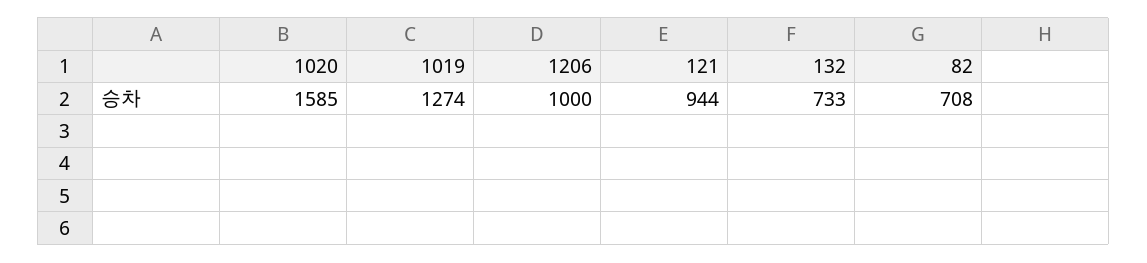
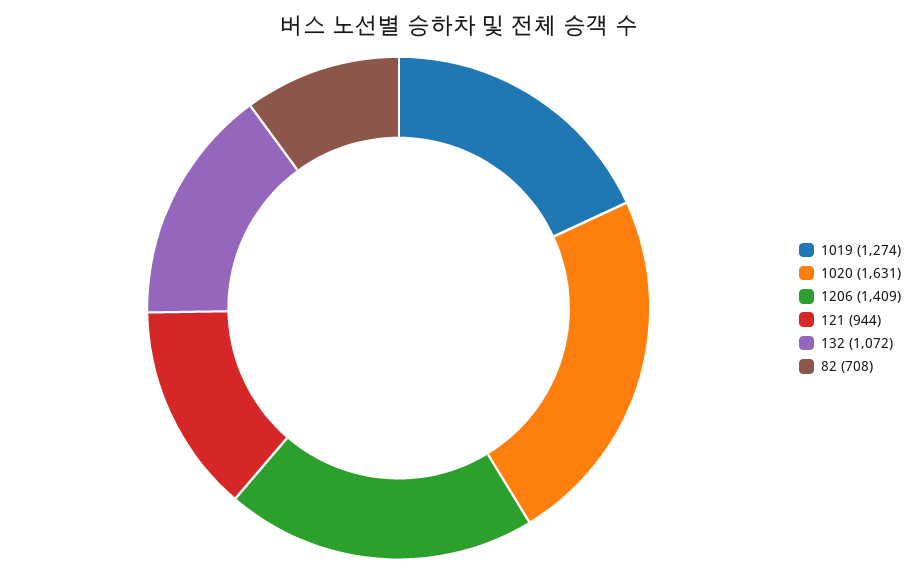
  {
-   "1020": 1585,
+   "1020": 1631,
    "1019": 1274,
-   "1206": 1000,
+   "1206": 1409,
    "121": 944,
-   "132": 733,
+   "132": 1072,
    "82": 708
  }

